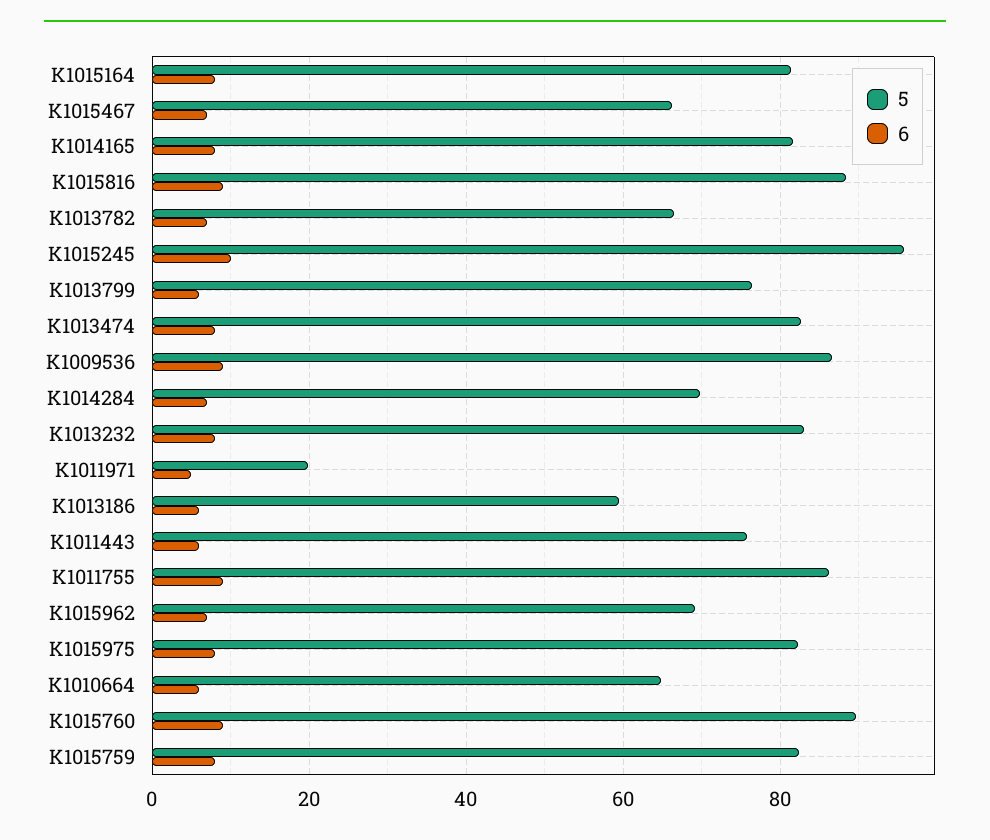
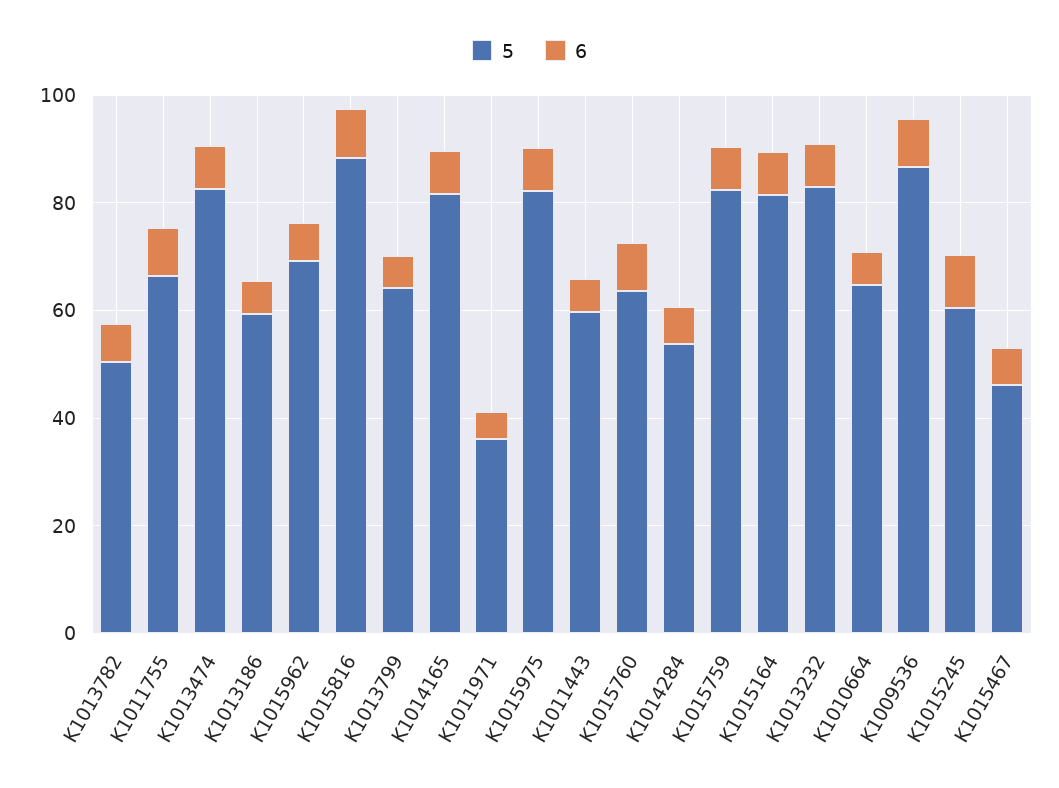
  {
    "5": {
      "K1015164": 82,
-     "K1015467": 66,
+     "K1015467": 45,
      "K1014165": 82,
      "K1015816": 88,
-     "K1013782": 66,
+     "K1013782": 50,
-     "K1015245": 96,
+     "K1015245": 60,
-     "K1013799": 76,
+     "K1013799": 65,
      "K1013474": 82,
      "K1009536": 86,
-     "K1014284": 70,
+     "K1014284": 55,
      "K1013232": 84,
-     "K1011971": 20,
+     "K1011971": 35,
      "K1013186": 60,
-     "K1011443": 76,
+     "K1011443": 60,
-     "K1011755": 86,
+     "K1011755": 65,
      "K1015962": 70,
      "K1015975": 82,
      "K1010664": 64,
-     "K1015760": 90,
+     "K1015760": 65,
      "K1015759": 82
    },
    "6": {
      "K1015164": 8,
      "K1015467": 8,
      "K1014165": 8,
      "K1015816": 10,
      "K1013782": 8,
      "K1015245": 10,
      "K1013799": 6,
      "K1013474": 8,
      "K1009536": 10,
      "K1014284": 8,
      "K1013232": 8,
      "K1011971": 6,
      "K1013186": 6,
      "K1011443": 6,
      "K1011755": 10,
      "K1015962": 8,
      "K1015975": 8,
      "K1010664": 6,
      "K1015760": 10,
      "K1015759": 8
    }
  }

